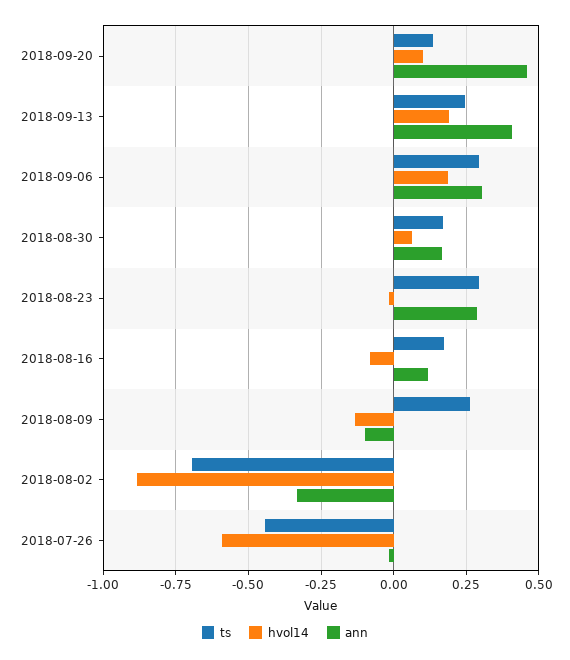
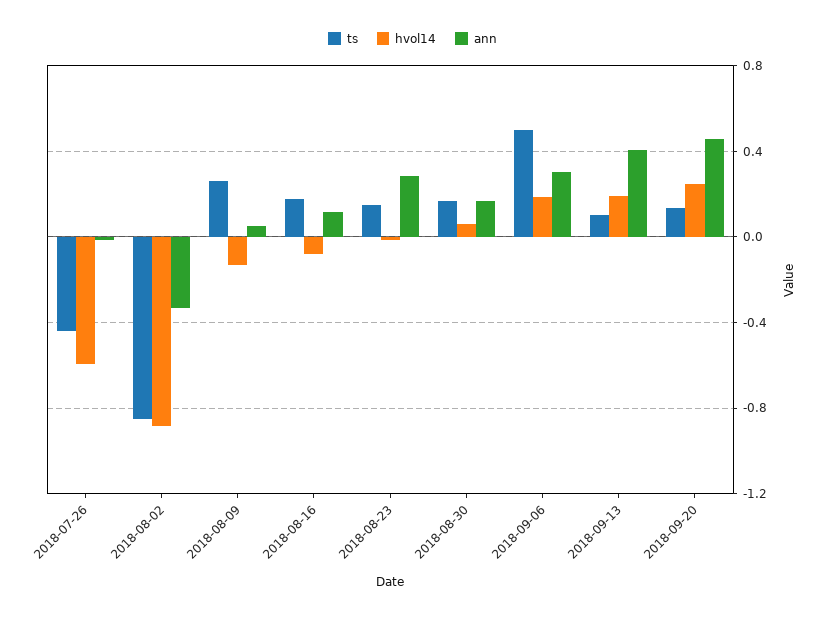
  {
    "ts": {
      "2018-09-20": 0.125,
-     "2018-09-13": 0.25,
+     "2018-09-13": 0.1,
-     "2018-09-06": 0.3,
+     "2018-09-06": 0.5,
      "2018-08-30": 0.175,
-     "2018-08-23": 0.3,
+     "2018-08-23": 0.15,
      "2018-08-16": 0.175,
      "2018-08-09": 0.275,
-     "2018-08-02": -0.7,
+     "2018-08-02": -0.85,
      "2018-07-26": -0.45
    },
    "hvol14": {
-     "2018-09-20": 0.1,
+     "2018-09-20": 0.25,
      "2018-09-13": 0.2,
      "2018-09-06": 0.175,
      "2018-08-30": 0.05,
      "2018-08-23": -0.025,
      "2018-08-16": -0.075,
      "2018-08-09": -0.125,
      "2018-08-02": -0.875,
      "2018-07-26": -0.6
    },
    "ann": {
      "2018-09-20": 0.45,
      "2018-09-13": 0.4,
      "2018-09-06": 0.3,
      "2018-08-30": 0.175,
      "2018-08-23": 0.275,
      "2018-08-16": 0.125,
-     "2018-08-09": -0.1,
+     "2018-08-09": 0.05,
      "2018-08-02": -0.325,
      "2018-07-26": -0.025
    }
  }

